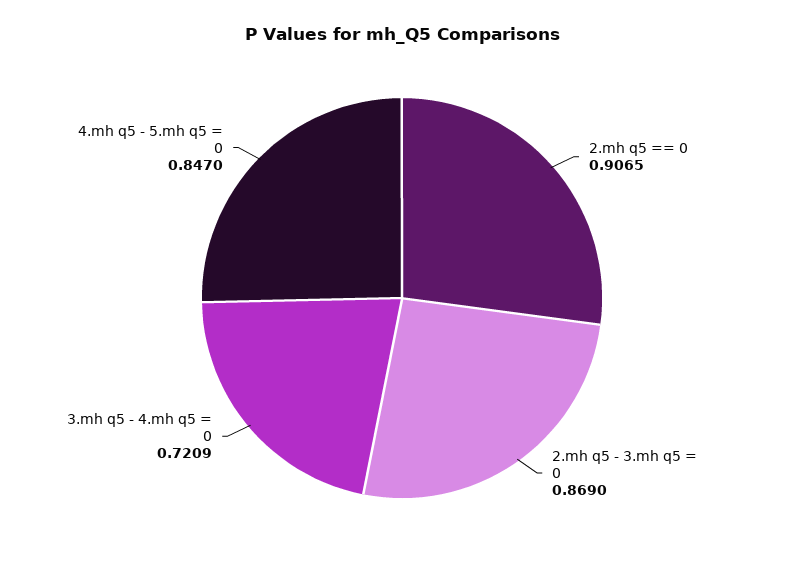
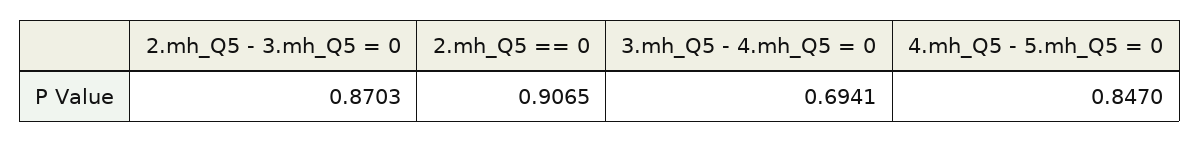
  {
    "2.mh q5 == 0": 0.9065,
-   "2.mh q5 - 3.mh q5 = 0": 0.869,
+   "2.mh q5 - 3.mh q5 = 0": 0.8703,
-   "3.mh q5 - 4.mh q5 = 0": 0.7209,
+   "3.mh q5 - 4.mh q5 = 0": 0.6941,
    "4.mh q5 - 5.mh q5 = 0": 0.847
  }

